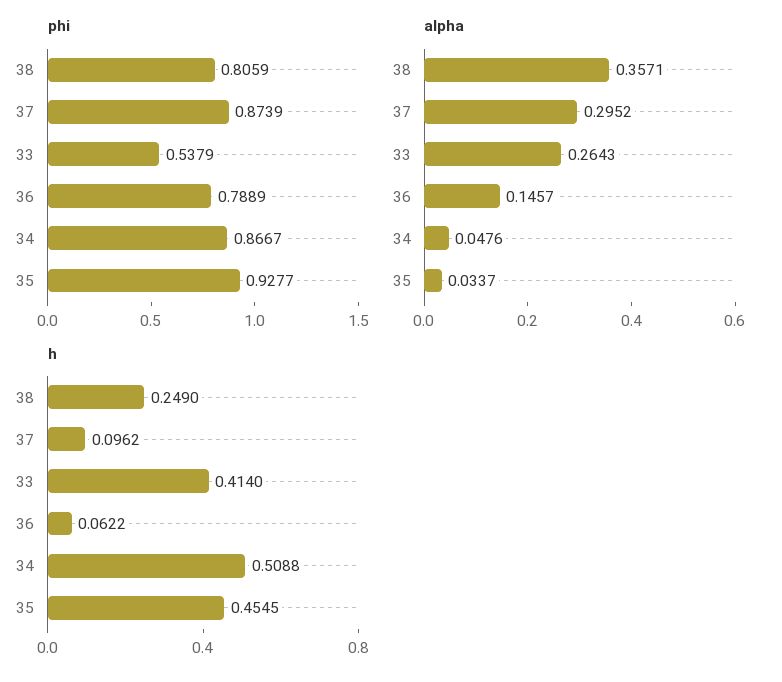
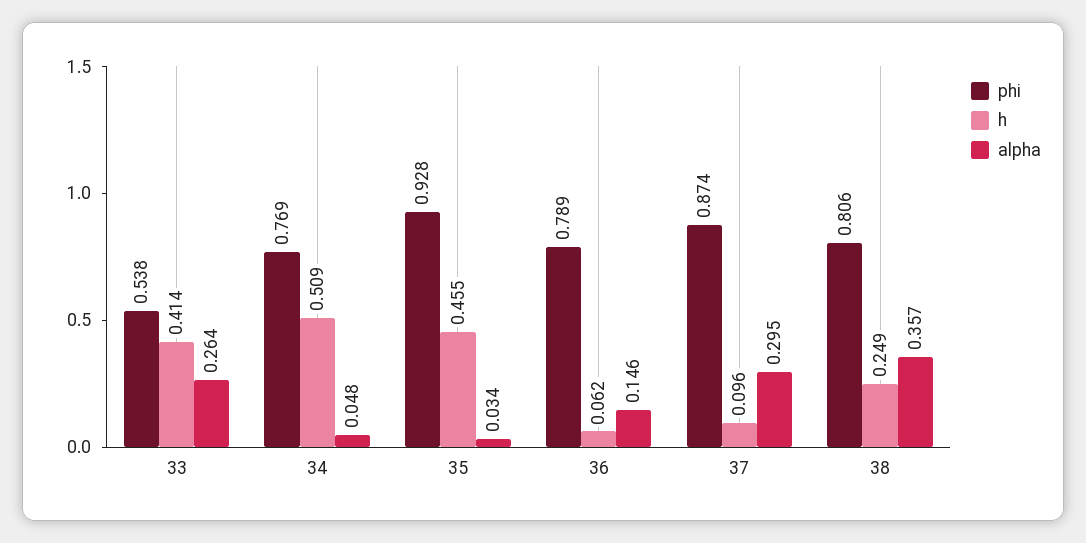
  {
    "phi": {
      "38": 0.8059,
      "37": 0.8739,
      "33": 0.5379,
      "36": 0.7889,
-     "34": 0.8667,
+     "34": 0.769,
      "35": 0.9277
    },
    "alpha": {
      "38": 0.3571,
      "37": 0.2952,
      "33": 0.2643,
      "36": 0.1457,
      "34": 0.0476,
      "35": 0.0337
    },
    "h": {
      "38": 0.249,
      "37": 0.0962,
      "33": 0.414,
      "36": 0.0622,
      "34": 0.5088,
      "35": 0.4545
    }
  }

